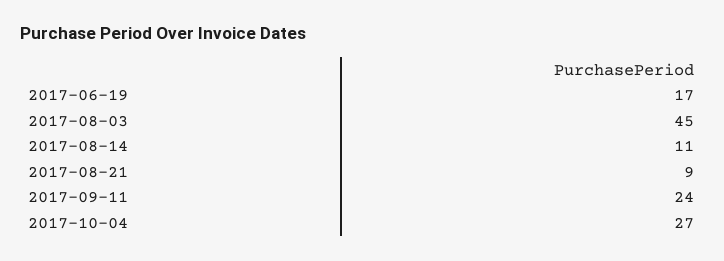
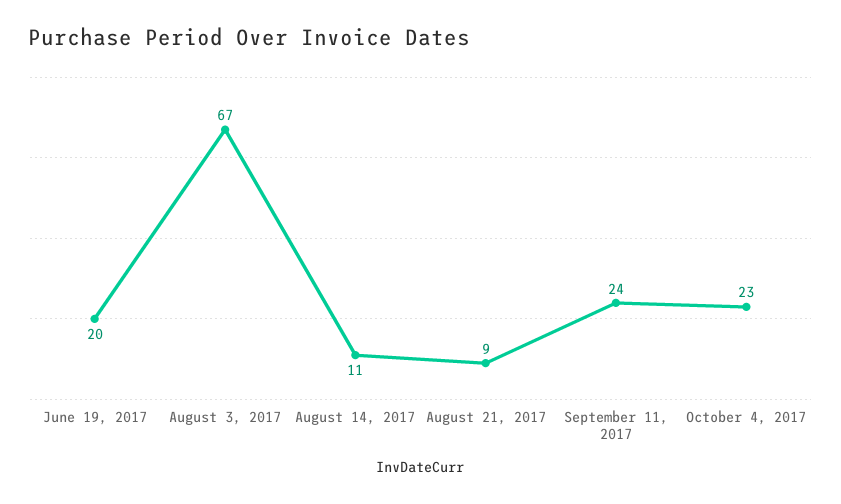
  {
-   "2017-06-19": 17,
+   "2017-06-19": 20,
-   "2017-08-03": 45,
+   "2017-08-03": 67,
    "2017-08-14": 11,
    "2017-08-21": 9,
    "2017-09-11": 24,
-   "2017-10-04": 27
+   "2017-10-04": 23
  }

